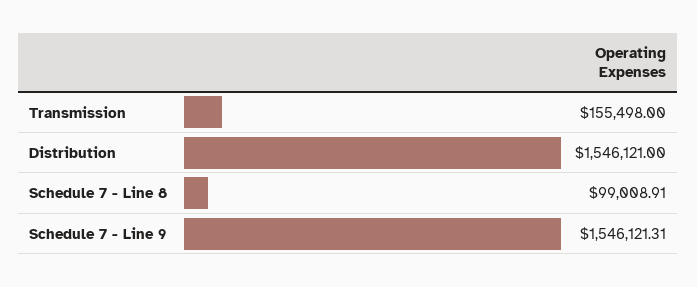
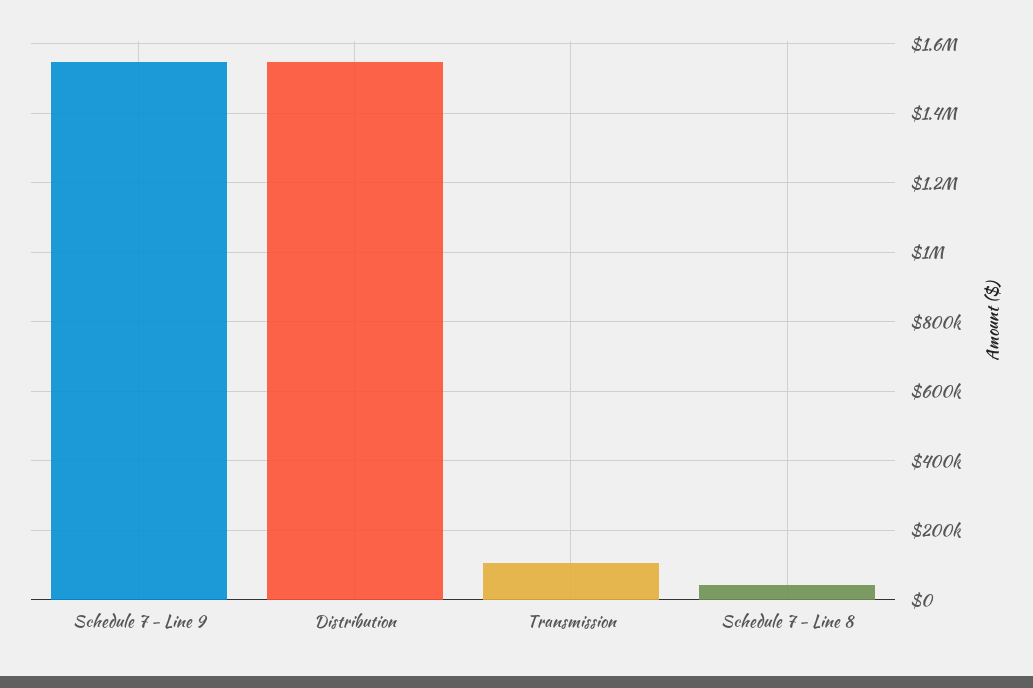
  {
-   "Transmission": 155498,
+   "Transmission": 100000,
    "Distribution": 1546121,
-   "Schedule 7 - Line 8": 99008.91,
+   "Schedule 7 - Line 8": 40000,
    "Schedule 7 - Line 9": 1546121.31
  }

